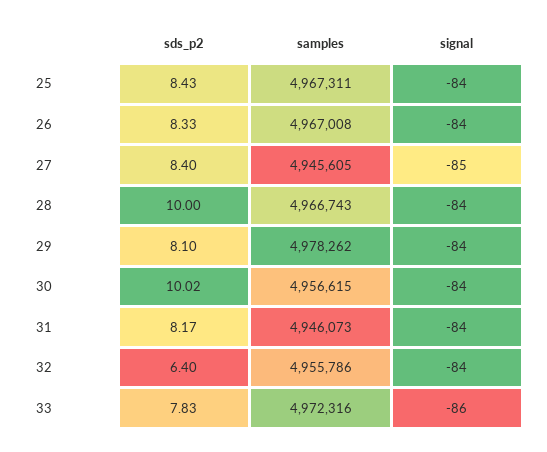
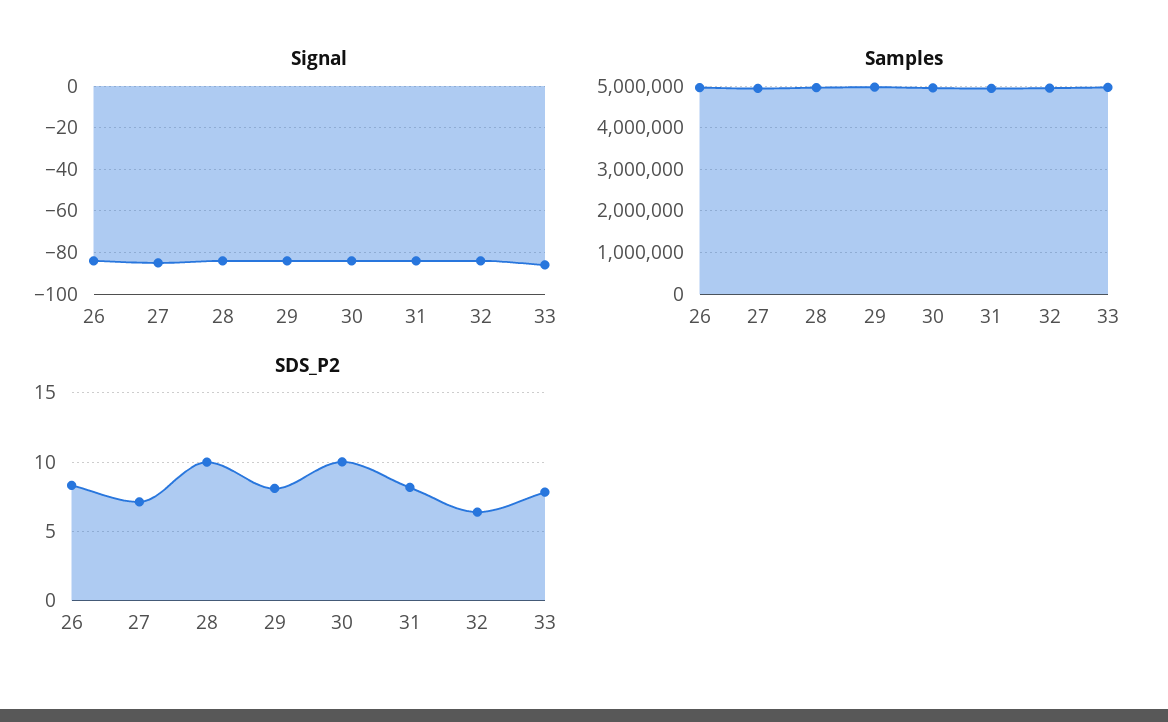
  {
    "sds_p2": {
-     "25": 8.43,
      "26": 8.33,
-     "27": 8.4,
+     "27": 7,
      "28": 10,
      "29": 8.1,
      "30": 10.02,
      "31": 8.17,
      "32": 6.4,
      "33": 7.83
    },
    "samples": {
-     "25": 4967311,
      "26": 4967008,
      "27": 4945605,
      "28": 4966743,
      "29": 4978262,
      "30": 4956615,
      "31": 4946073,
      "32": 4955786,
      "33": 4972316
    },
    "signal": {
-     "25": -84,
      "26": -84,
      "27": -85,
      "28": -84,
      "29": -84,
      "30": -84,
      "31": -84,
      "32": -84,
      "33": -86
    }
  }

